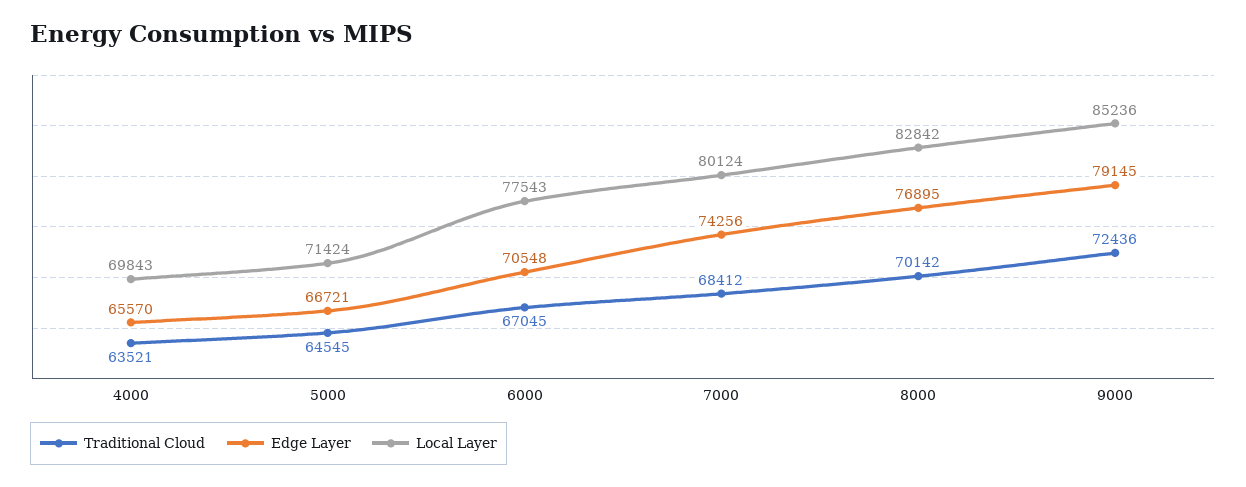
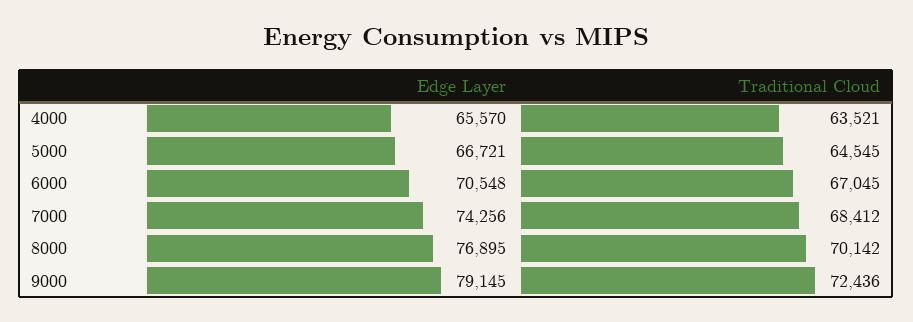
  {
    "Traditional Cloud": {
      "4000": 63521,
      "5000": 64545,
      "6000": 67045,
      "7000": 68412,
      "8000": 70142,
      "9000": 72436
    },
    "Edge Layer": {
      "4000": 65570,
      "5000": 66721,
      "6000": 70548,
      "7000": 74256,
      "8000": 76895,
      "9000": 79145
-   },
+   }
-   "Local Layer": {
-     "4000": 69843,
-     "5000": 71424,
-     "6000": 77543,
-     "7000": 80124,
-     "8000": 82842,
-     "9000": 85236
-   }
  }

